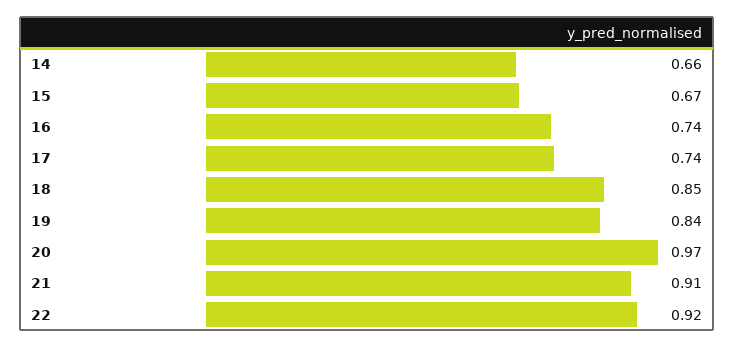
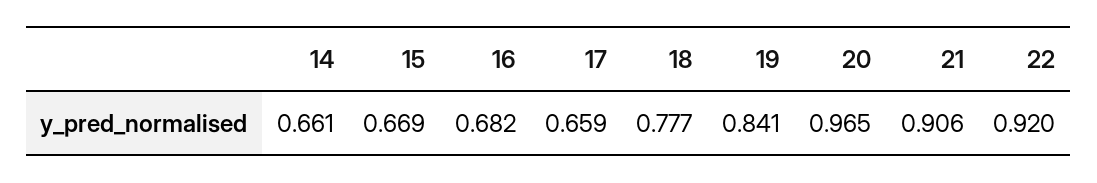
  {
    "14": 0.661,
    "15": 0.669,
-   "16": 0.74,
+   "16": 0.682,
-   "17": 0.74,
+   "17": 0.659,
-   "18": 0.85,
+   "18": 0.777,
    "19": 0.841,
    "20": 0.965,
    "21": 0.906,
    "22": 0.92
  }

